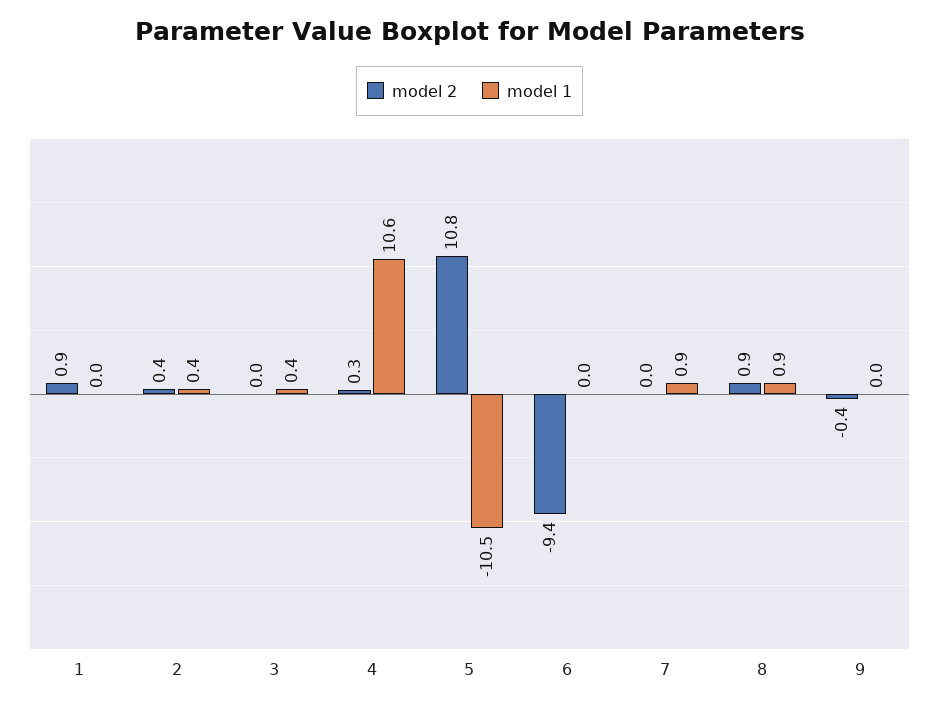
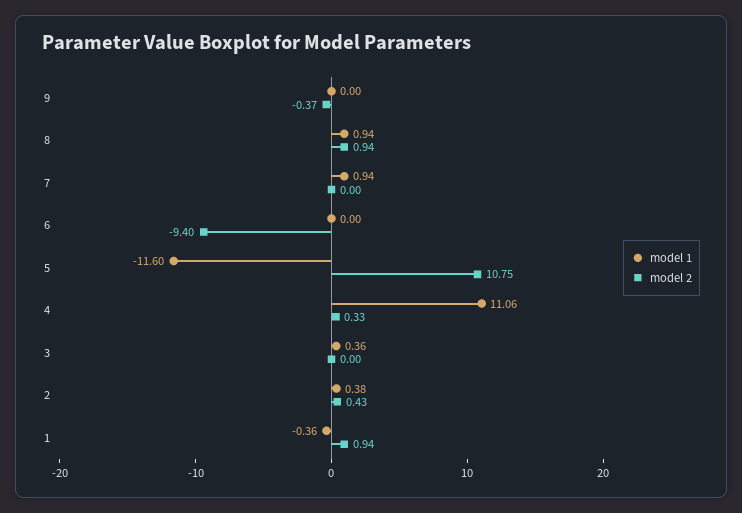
  {
    "model 2": {
      "1": 0.94,
      "2": 0.43,
      "3": 0,
      "4": 0.33,
      "5": 10.75,
      "6": -9.4,
      "7": 0,
      "8": 0.94,
      "9": -0.37
    },
    "model 1": {
-     "1": 0,
+     "1": -0.36,
      "2": 0.38,
      "3": 0.36,
-     "4": 10.6,
+     "4": 11.06,
-     "5": -10.5,
+     "5": -11.6,
      "6": 0,
      "7": 0.94,
      "8": 0.94,
      "9": 0
    }
  }

